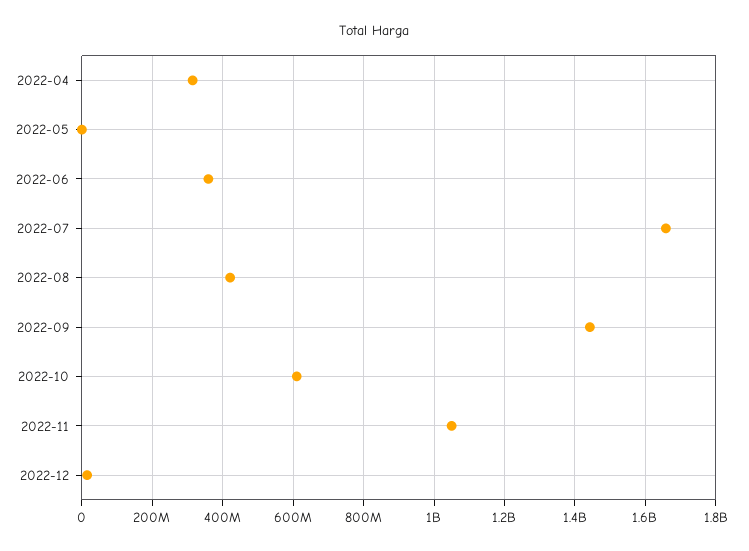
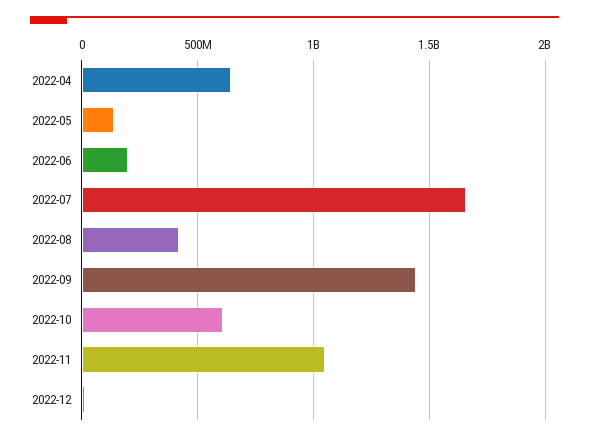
  {
-   "2022-04": 320000000,
+   "2022-04": 650000000,
-   "2022-05": 0,
+   "2022-05": 150000000,
-   "2022-06": 360000000,
+   "2022-06": 200000000,
    "2022-07": 1660000000,
    "2022-08": 420000000,
    "2022-09": 1440000000,
    "2022-10": 620000000,
    "2022-11": 1040000000,
    "2022-12": 20000000
  }

